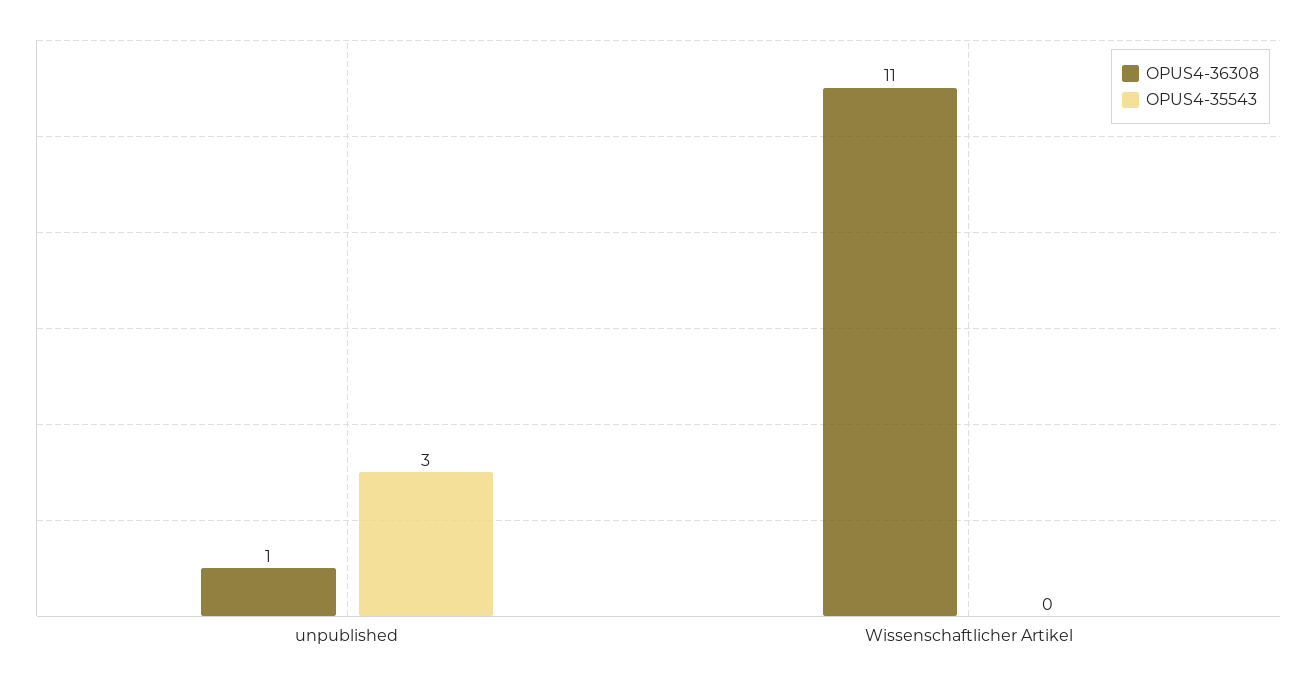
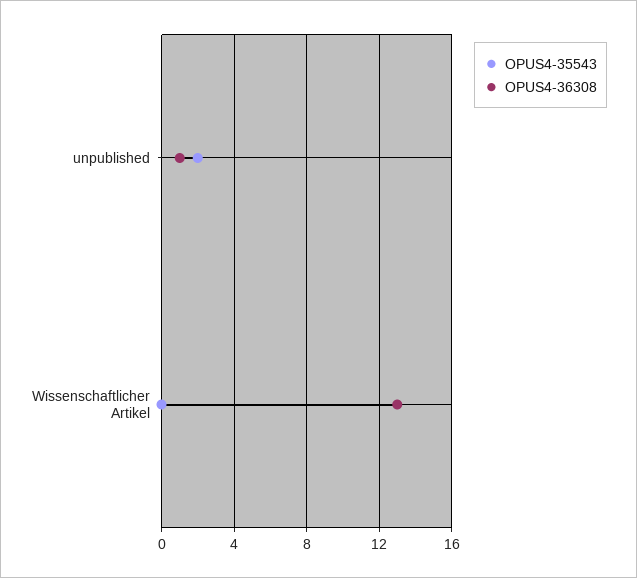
  {
    "OPUS4-36308": {
      "unpublished": 1,
-     "Wissenschaftlicher Artikel": 11
+     "Wissenschaftlicher Artikel": 13
    },
    "OPUS4-35543": {
-     "unpublished": 3,
+     "unpublished": 2,
      "Wissenschaftlicher Artikel": 0
    }
  }

